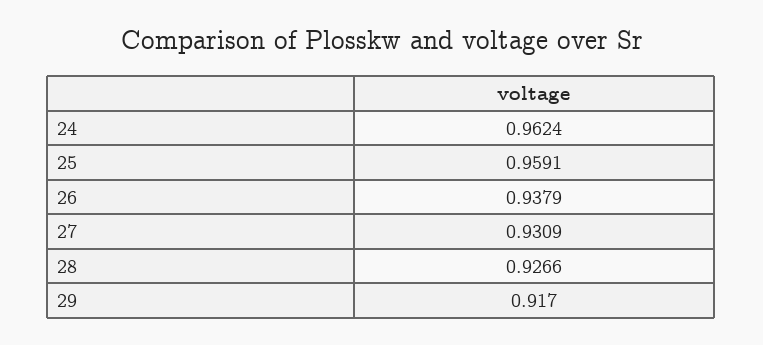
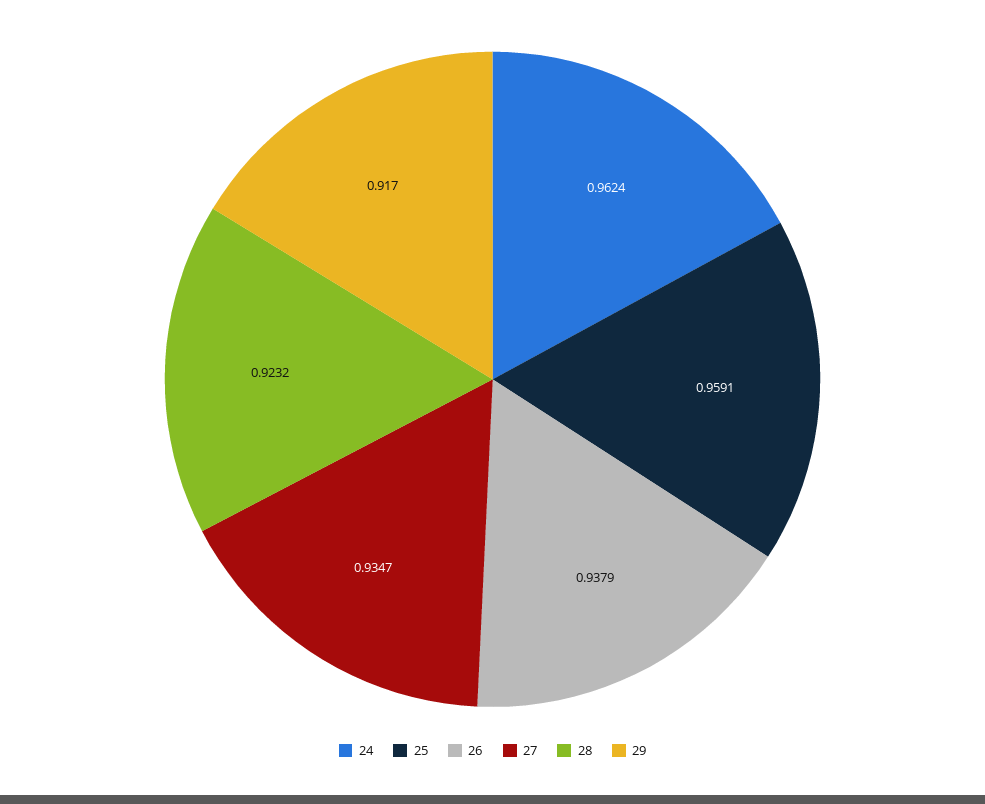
  {
    "24": 0.9624,
    "25": 0.9591,
    "26": 0.9379,
-   "27": 0.9309,
+   "27": 0.9347,
-   "28": 0.9266,
+   "28": 0.9232,
    "29": 0.917
  }

